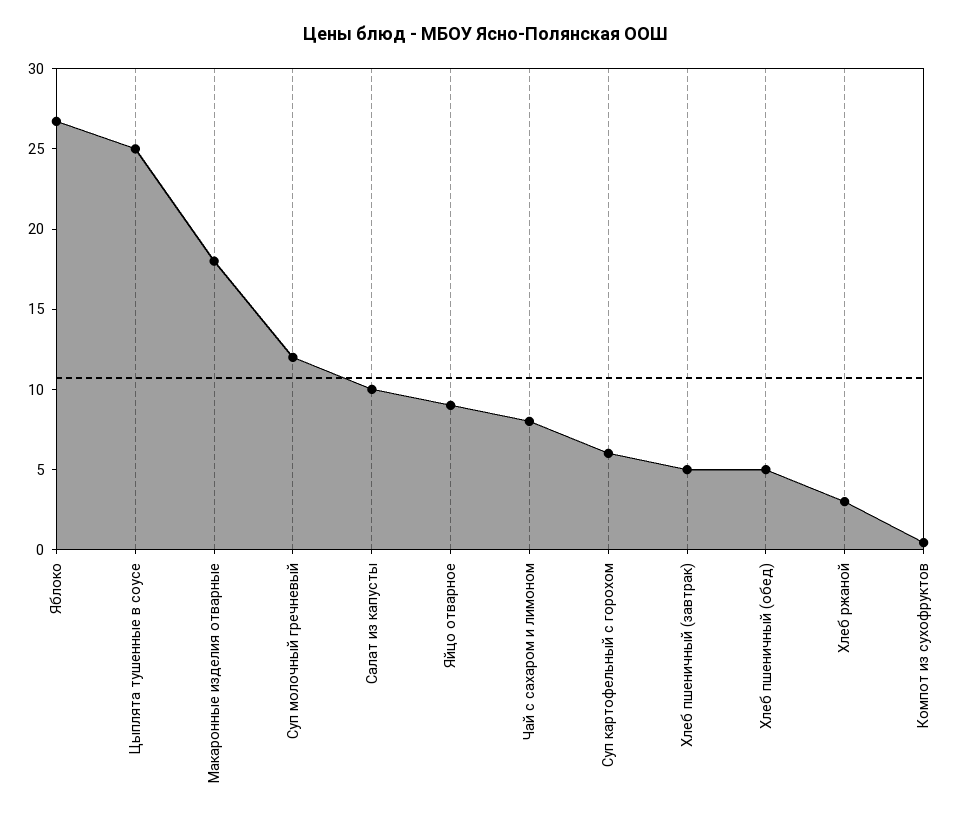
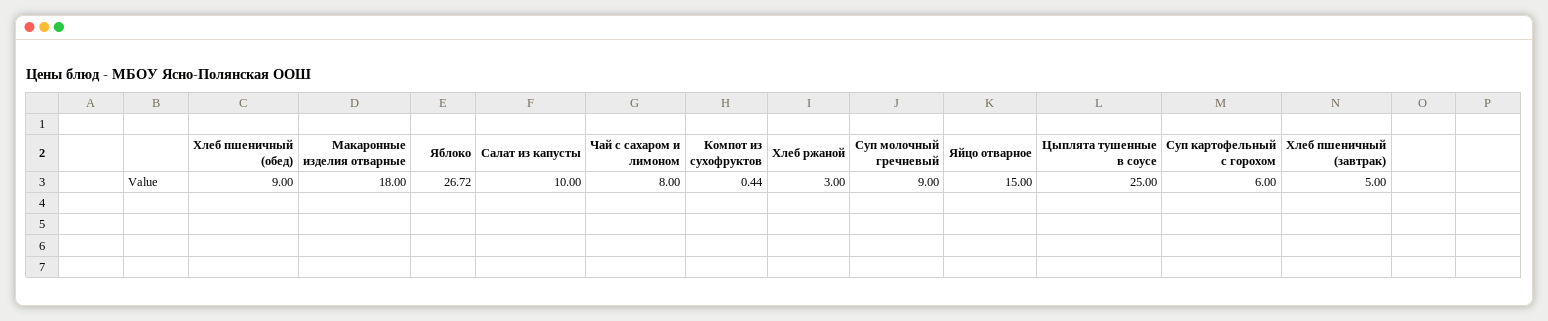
  {
    "Яблоко": 26.72,
    "Цыплята тушенные в соусе": 25,
    "Макаронные изделия отварные": 18,
-   "Суп молочный гречневый": 12,
+   "Суп молочный гречневый": 9,
    "Салат из капусты": 10,
-   "Яйцо отварное": 9,
+   "Яйцо отварное": 15,
    "Чай с сахаром и лимоном": 8,
    "Суп картофельный с горохом": 6,
    "Хлеб пшеничный (завтрак)": 5,
-   "Хлеб пшеничный (обед)": 5,
+   "Хлеб пшеничный (обед)": 9,
    "Хлеб ржаной": 3,
    "Компот из сухофруктов": 0.44
  }

